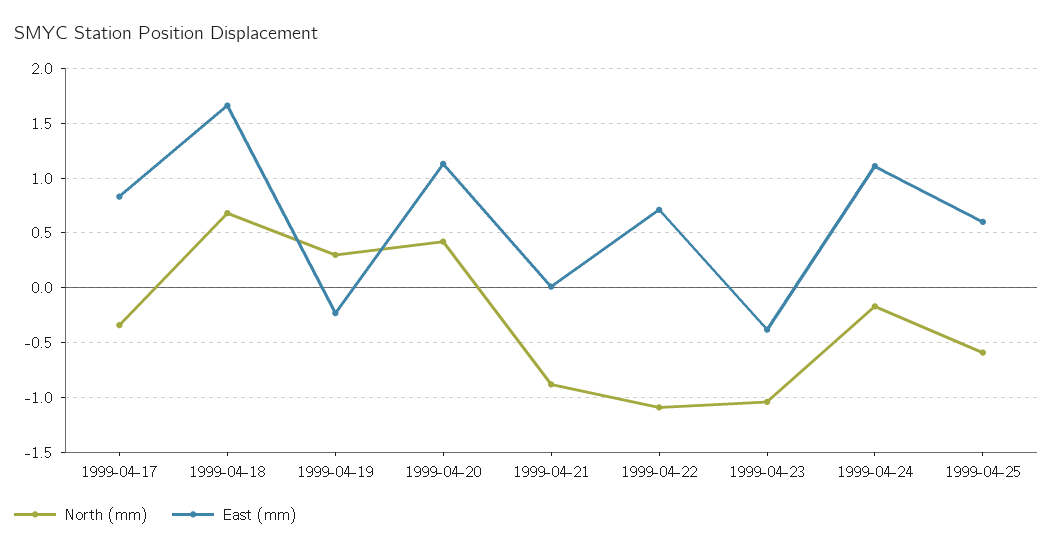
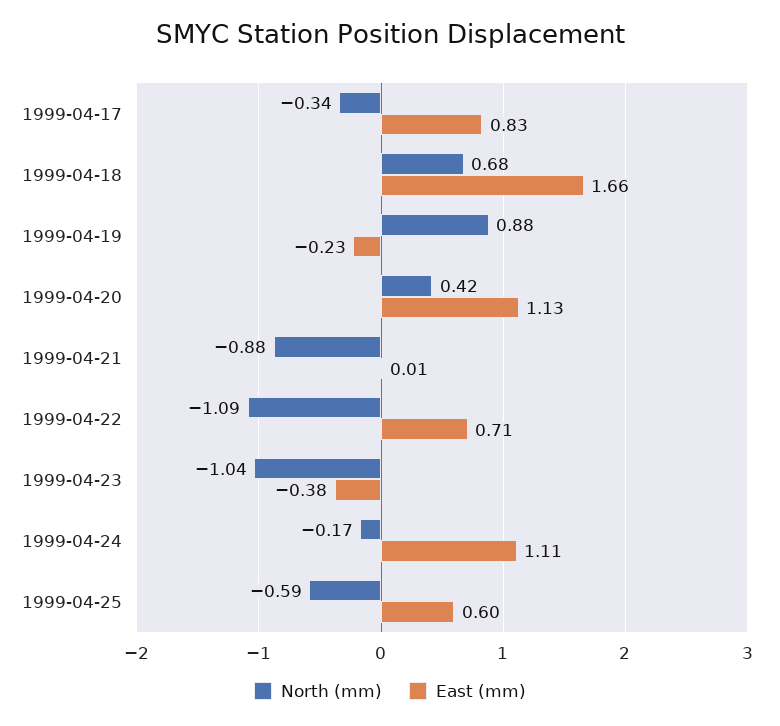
  {
    "North (mm)": {
      "1999-04-17": -0.34,
      "1999-04-18": 0.68,
-     "1999-04-19": 0.3,
+     "1999-04-19": 0.88,
      "1999-04-20": 0.42,
      "1999-04-21": -0.88,
      "1999-04-22": -1.09,
      "1999-04-23": -1.04,
      "1999-04-24": -0.17,
      "1999-04-25": -0.59
    },
    "East (mm)": {
      "1999-04-17": 0.83,
      "1999-04-18": 1.66,
      "1999-04-19": -0.23,
      "1999-04-20": 1.13,
      "1999-04-21": 0.01,
      "1999-04-22": 0.71,
      "1999-04-23": -0.38,
      "1999-04-24": 1.11,
      "1999-04-25": 0.6
    }
  }

